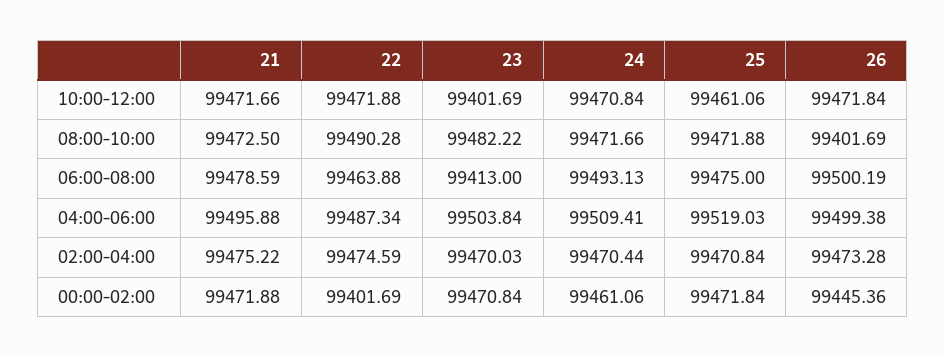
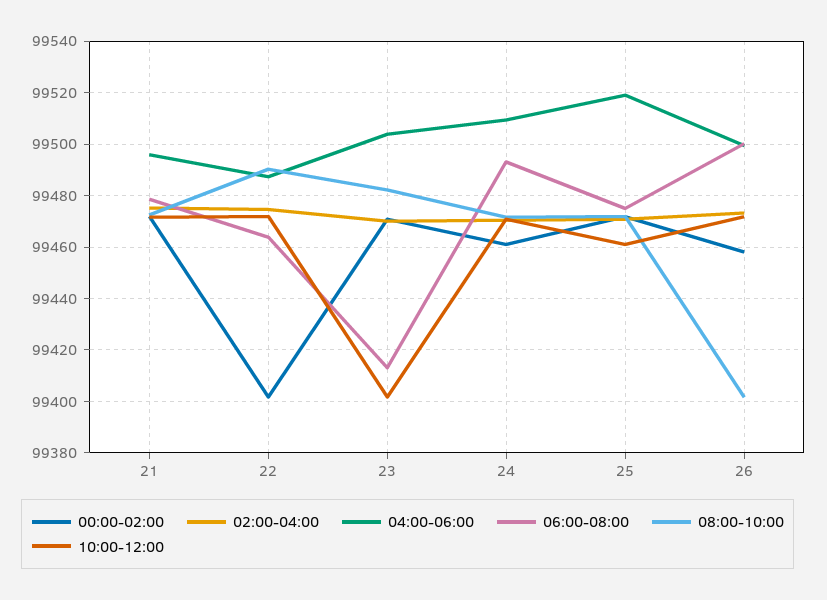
  {
    "10:00-12:00": {
      "21": 99471.66,
      "22": 99471.88,
      "23": 99401.69,
      "24": 99470.84,
      "25": 99461.06,
      "26": 99471.84
    },
    "08:00-10:00": {
      "21": 99472.5,
      "22": 99490.28,
      "23": 99482.22,
      "24": 99471.66,
      "25": 99471.88,
      "26": 99401.69
    },
    "06:00-08:00": {
      "21": 99478.59,
      "22": 99463.88,
      "23": 99413,
      "24": 99493.13,
      "25": 99475,
      "26": 99500.19
    },
    "04:00-06:00": {
      "21": 99495.88,
      "22": 99487.34,
      "23": 99503.84,
      "24": 99509.41,
      "25": 99519.03,
      "26": 99499.38
    },
    "02:00-04:00": {
      "21": 99475.22,
      "22": 99474.59,
      "23": 99470.03,
      "24": 99470.44,
      "25": 99470.84,
      "26": 99473.28
    },
    "00:00-02:00": {
      "21": 99471.88,
      "22": 99401.69,
      "23": 99470.84,
      "24": 99461.06,
      "25": 99471.84,
-     "26": 99445.36
+     "26": 99457.5
    }
  }

